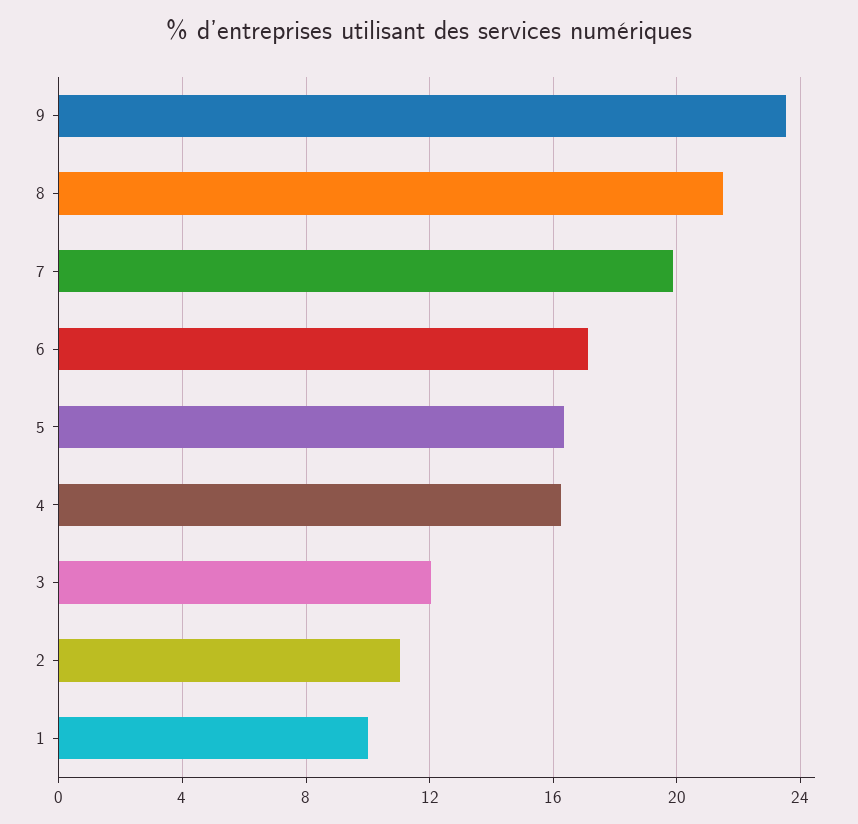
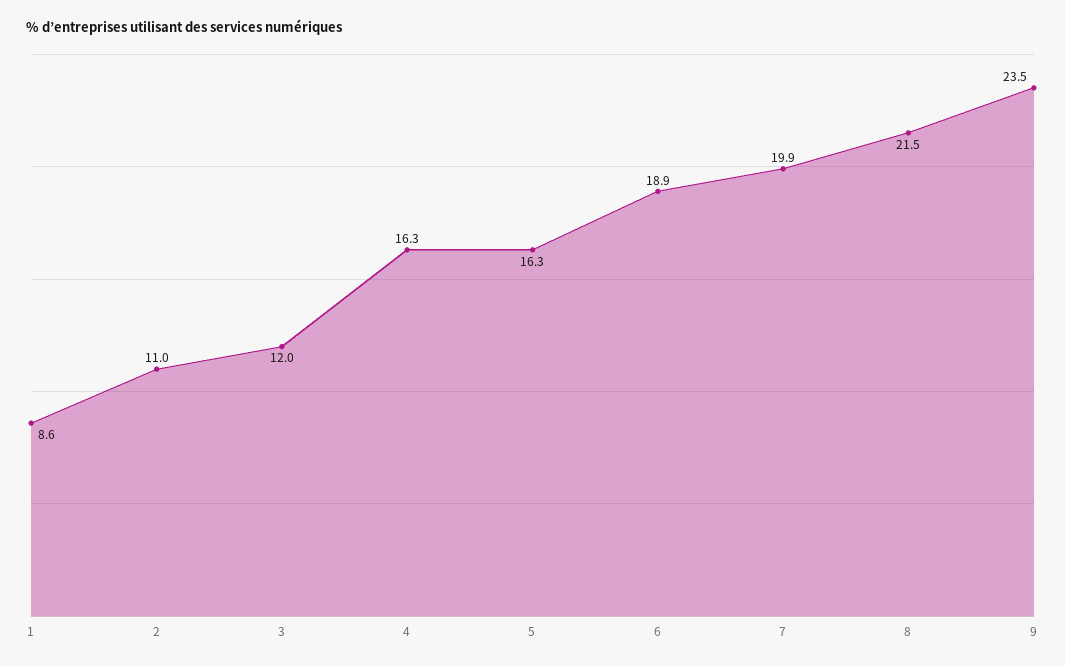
  {
    "9": 23.5,
    "8": 21.5,
    "7": 19.9,
-   "6": 17,
+   "6": 18.9,
    "5": 16.3,
    "4": 16.3,
    "3": 12,
    "2": 11,
-   "1": 10
+   "1": 8.6
  }

